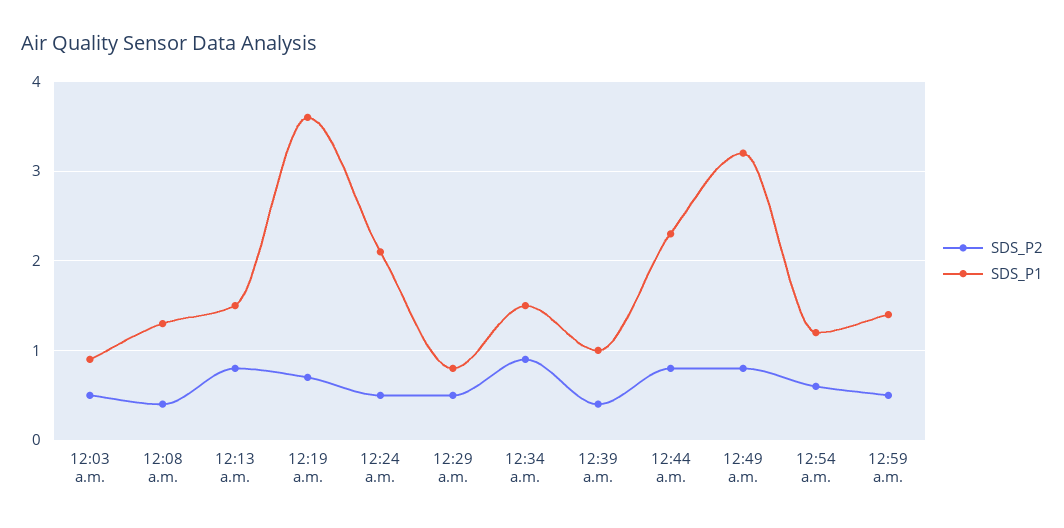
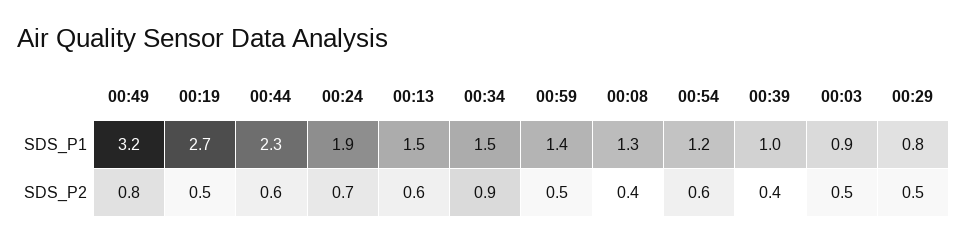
  {
    "SDS_P2": {
      "12:03 a.m.": 0.5,
      "12:08 a.m.": 0.4,
-     "12:13 a.m.": 0.8,
+     "12:13 a.m.": 0.6,
-     "12:19 a.m.": 0.7,
+     "12:19 a.m.": 0.5,
-     "12:24 a.m.": 0.5,
+     "12:24 a.m.": 0.7,
      "12:29 a.m.": 0.5,
      "12:34 a.m.": 0.9,
      "12:39 a.m.": 0.4,
-     "12:44 a.m.": 0.8,
+     "12:44 a.m.": 0.6,
      "12:49 a.m.": 0.8,
      "12:54 a.m.": 0.6,
      "12:59 a.m.": 0.5
    },
    "SDS_P1": {
      "12:03 a.m.": 0.9,
      "12:08 a.m.": 1.3,
      "12:13 a.m.": 1.5,
-     "12:19 a.m.": 3.6,
+     "12:19 a.m.": 2.7,
-     "12:24 a.m.": 2.1,
+     "12:24 a.m.": 1.9,
      "12:29 a.m.": 0.8,
      "12:34 a.m.": 1.5,
      "12:39 a.m.": 1,
      "12:44 a.m.": 2.3,
      "12:49 a.m.": 3.2,
      "12:54 a.m.": 1.2,
      "12:59 a.m.": 1.4
    }
  }

